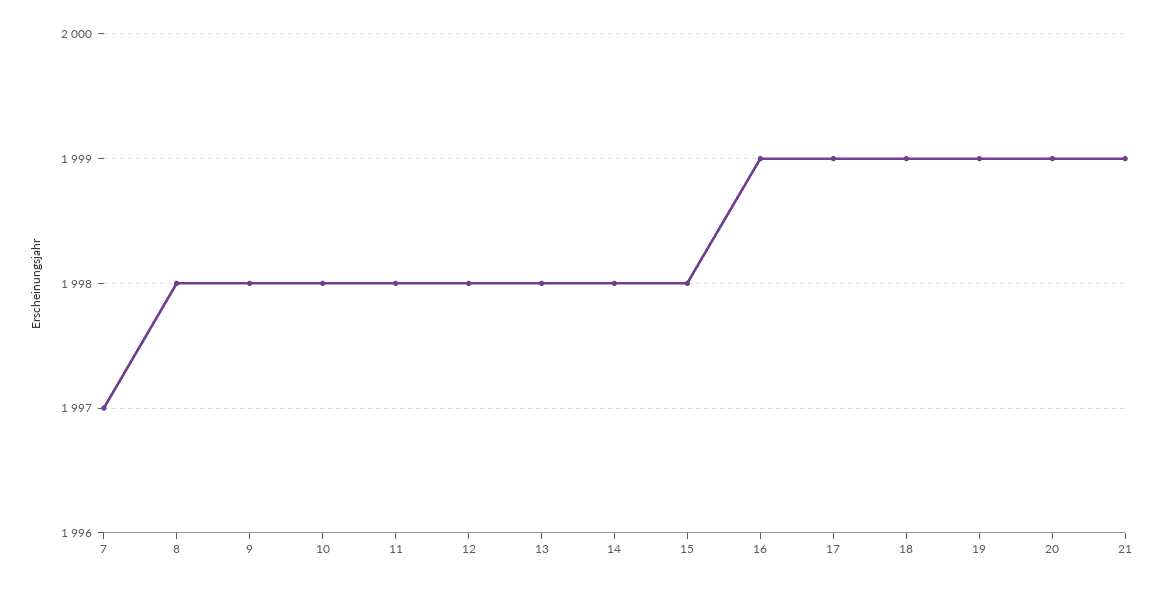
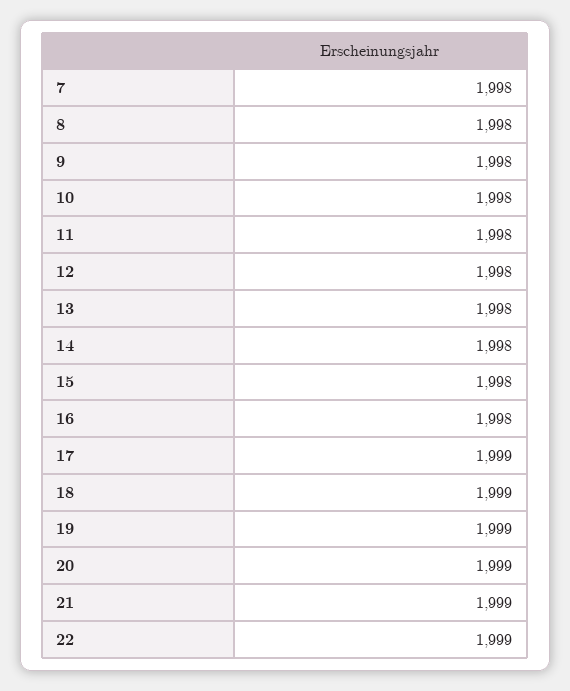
  {
-   "7": 1997,
+   "7": 1998,
    "8": 1998,
    "9": 1998,
    "10": 1998,
    "11": 1998,
    "12": 1998,
    "13": 1998,
    "14": 1998,
    "15": 1998,
-   "16": 1999,
+   "16": 1998,
    "17": 1999,
    "18": 1999,
    "19": 1999,
    "20": 1999,
-   "21": 1999
+   "21": 1999,
+   "22": 1999
  }

